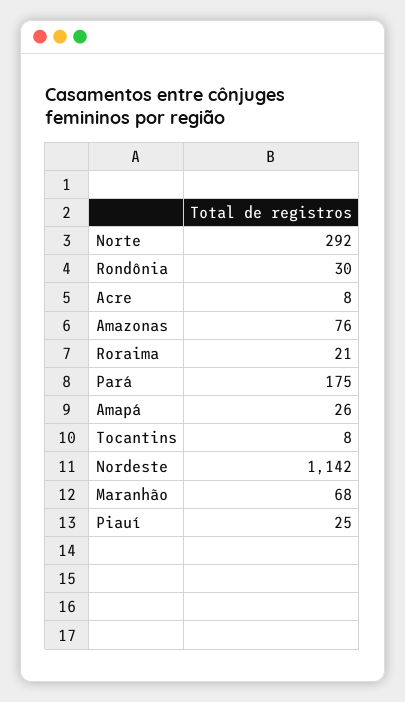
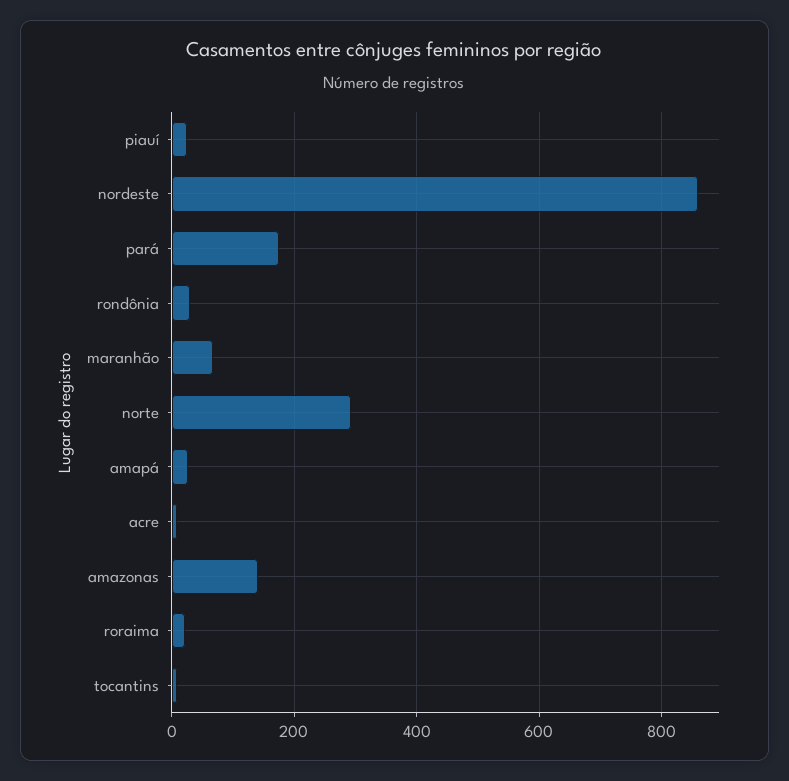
  {
    "Norte": 292,
    "Rondônia": 30,
    "Acre": 8,
-   "Amazonas": 76,
+   "Amazonas": 140,
    "Roraima": 21,
    "Pará": 175,
    "Amapá": 26,
    "Tocantins": 8,
-   "Nordeste": 1142,
+   "Nordeste": 860,
    "Maranhão": 68,
    "Piauí": 25
  }

